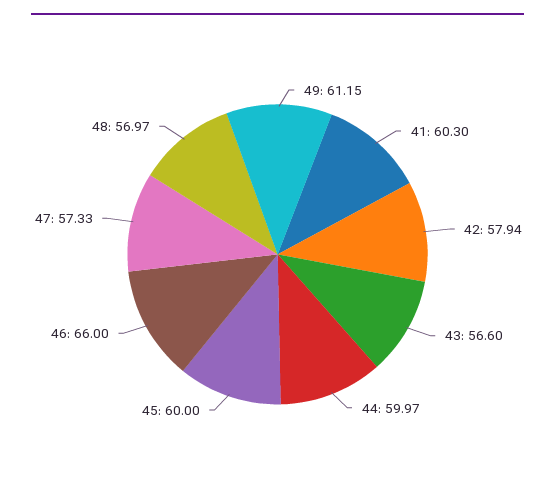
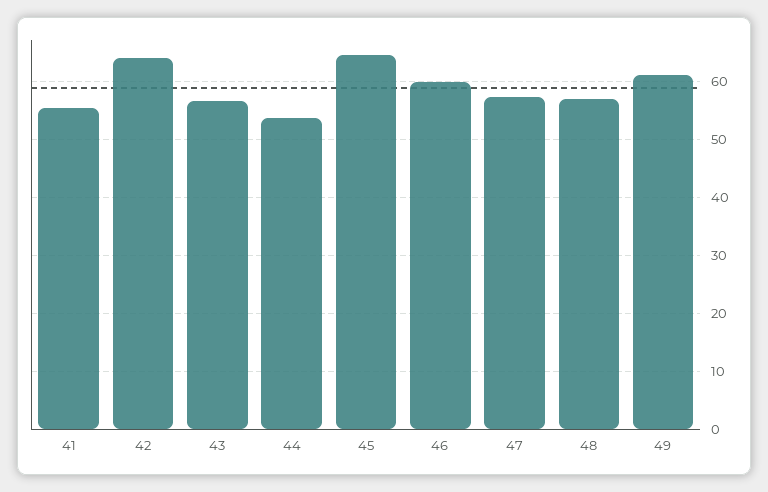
  {
    "49": 61.15,
-   "41": 60.3,
+   "41": 56,
-   "42": 57.94,
+   "42": 64,
    "43": 56.6,
-   "44": 59.97,
+   "44": 54,
-   "45": 60,
+   "45": 64,
-   "46": 66,
+   "46": 60,
    "47": 57.33,
    "48": 56.97
  }

